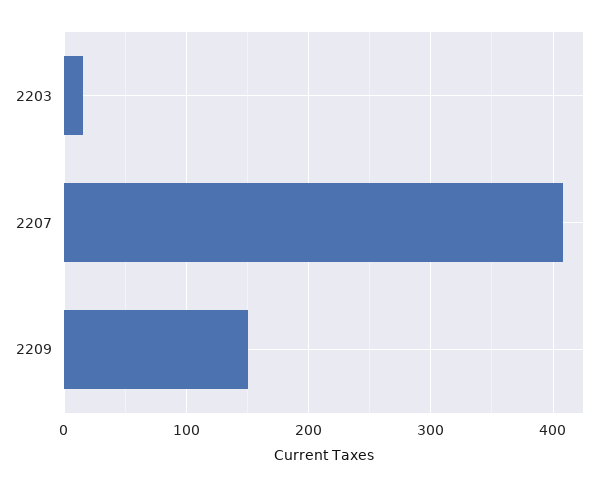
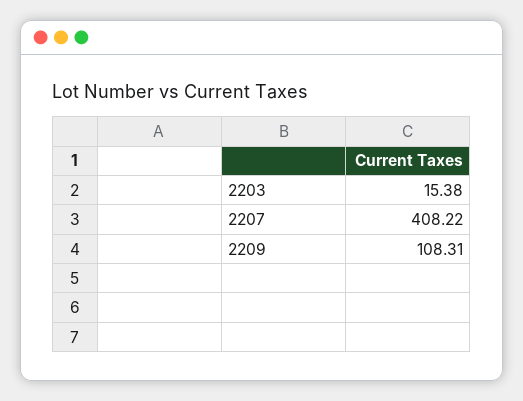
  {
    "2203": 15.38,
    "2207": 408.22,
-   "2209": 150
+   "2209": 108.31
  }

